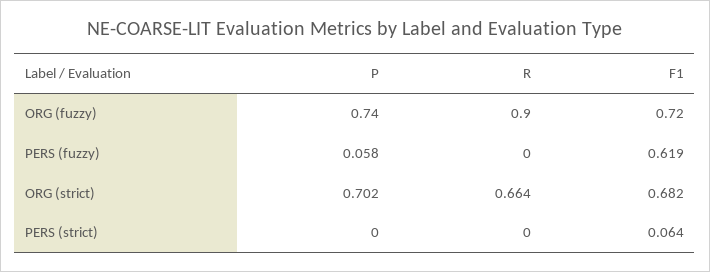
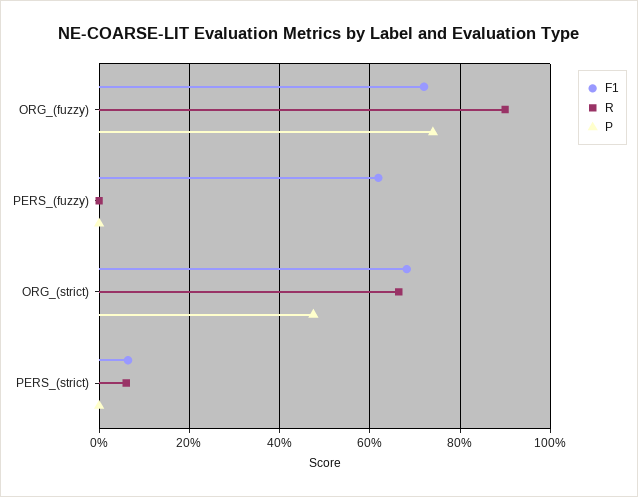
  {
    "P": {
      "ORG (fuzzy)": 0.74,
-     "PERS (fuzzy)": 0.058,
+     "PERS (fuzzy)": 0,
-     "ORG (strict)": 0.702,
+     "ORG (strict)": 0.48,
      "PERS (strict)": 0
    },
    "R": {
      "ORG (fuzzy)": 0.9,
      "PERS (fuzzy)": 0,
      "ORG (strict)": 0.664,
-     "PERS (strict)": 0
+     "PERS (strict)": 0.06
    },
    "F1": {
      "ORG (fuzzy)": 0.72,
      "PERS (fuzzy)": 0.619,
      "ORG (strict)": 0.682,
      "PERS (strict)": 0.064
    }
  }

